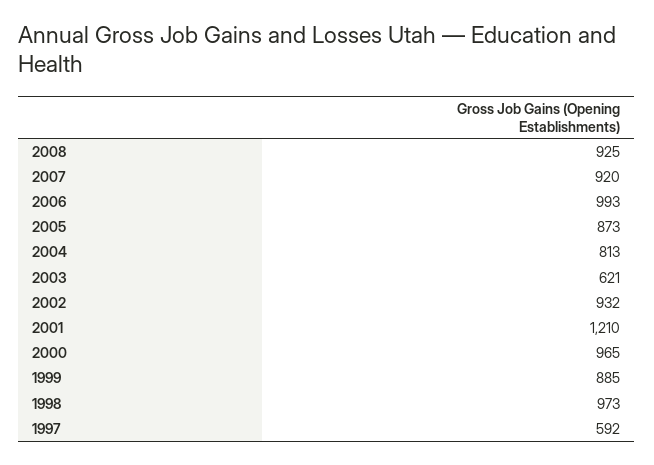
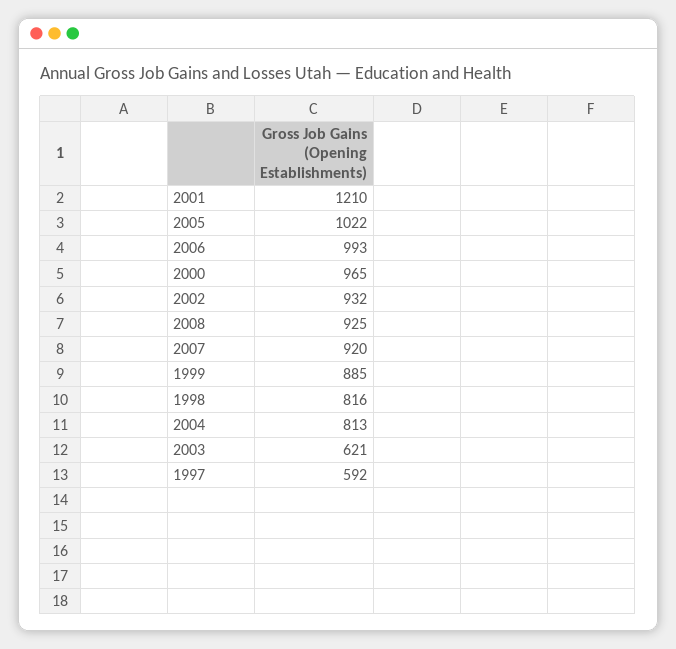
  {
    "2008": 925,
    "2007": 920,
    "2006": 993,
-   "2005": 873,
+   "2005": 1022,
    "2004": 813,
    "2003": 621,
    "2002": 932,
    "2001": 1210,
    "2000": 965,
    "1999": 885,
-   "1998": 973,
+   "1998": 816,
    "1997": 592
  }

